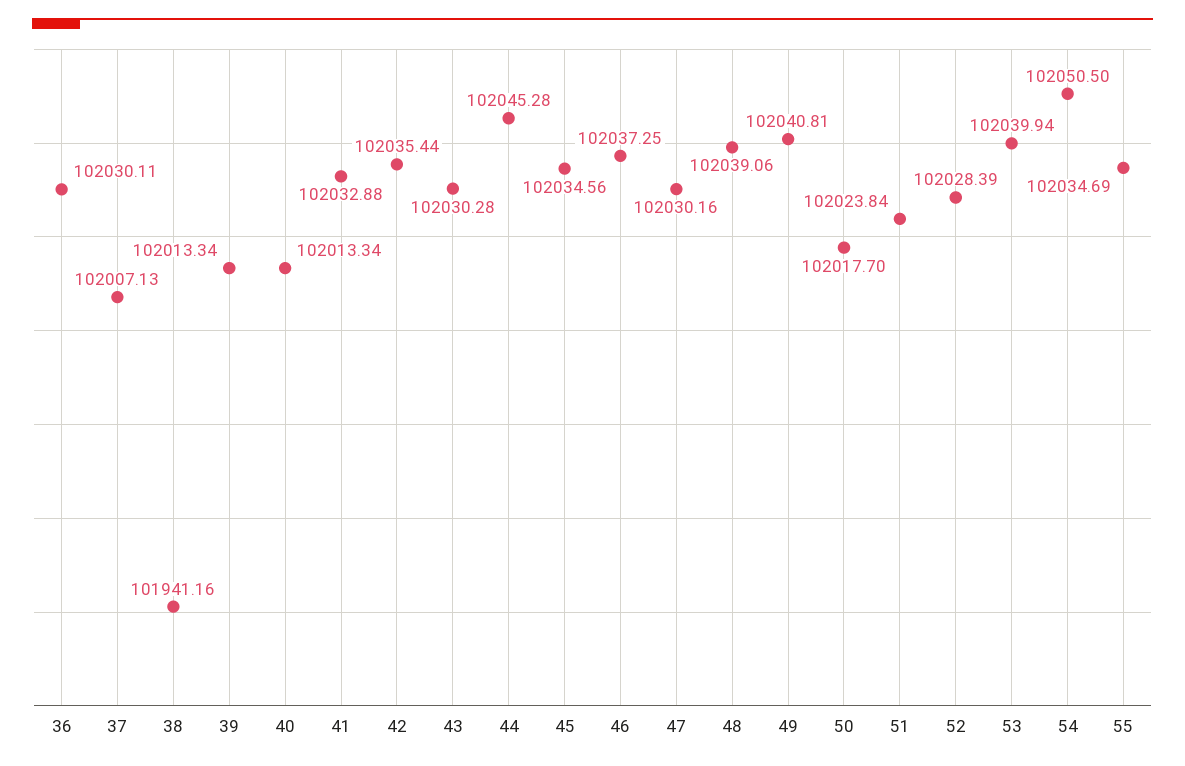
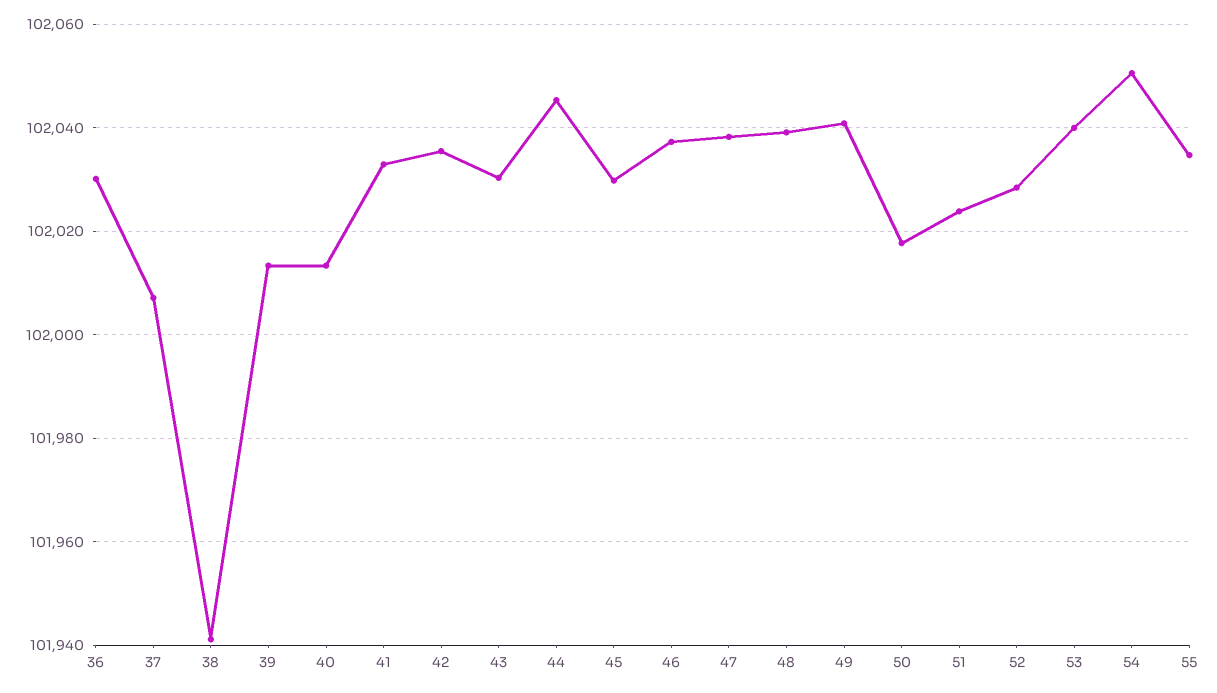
  {
    "36": 102030.11,
    "37": 102007.13,
    "38": 101941.16,
    "39": 102013.34,
    "40": 102013.34,
    "41": 102032.88,
    "42": 102035.44,
    "43": 102030.28,
    "44": 102045.28,
-   "45": 102034.56,
+   "45": 102030,
    "46": 102037.25,
-   "47": 102030.16,
+   "47": 102038,
    "48": 102039.06,
    "49": 102040.81,
    "50": 102017.7,
    "51": 102023.84,
    "52": 102028.39,
    "53": 102039.94,
    "54": 102050.5,
    "55": 102034.69
  }

